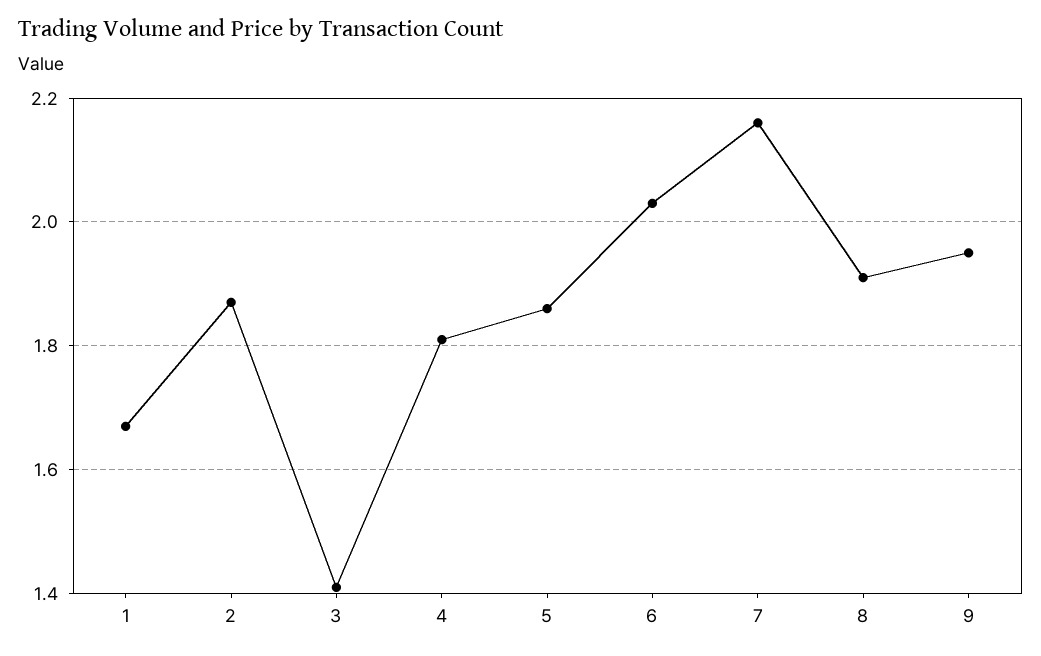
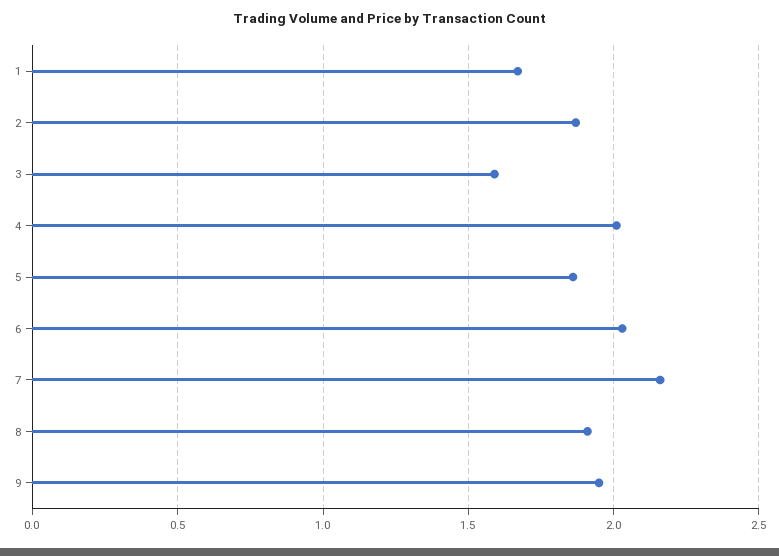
  {
    "1": 1.65,
    "2": 1.85,
-   "3": 1.4,
+   "3": 1.6,
-   "4": 1.8,
+   "4": 2,
    "5": 1.85,
    "6": 2.05,
    "7": 2.15,
    "8": 1.9,
    "9": 1.95
  }

